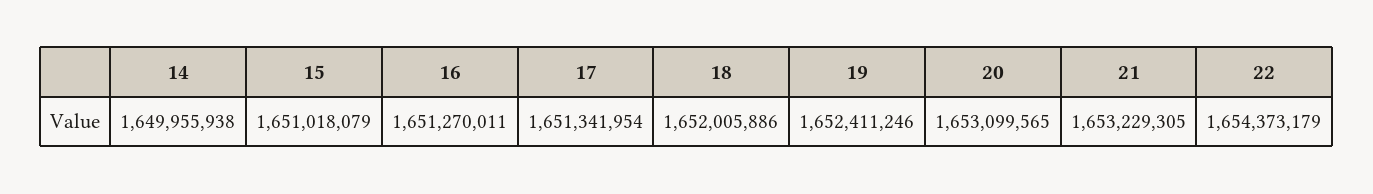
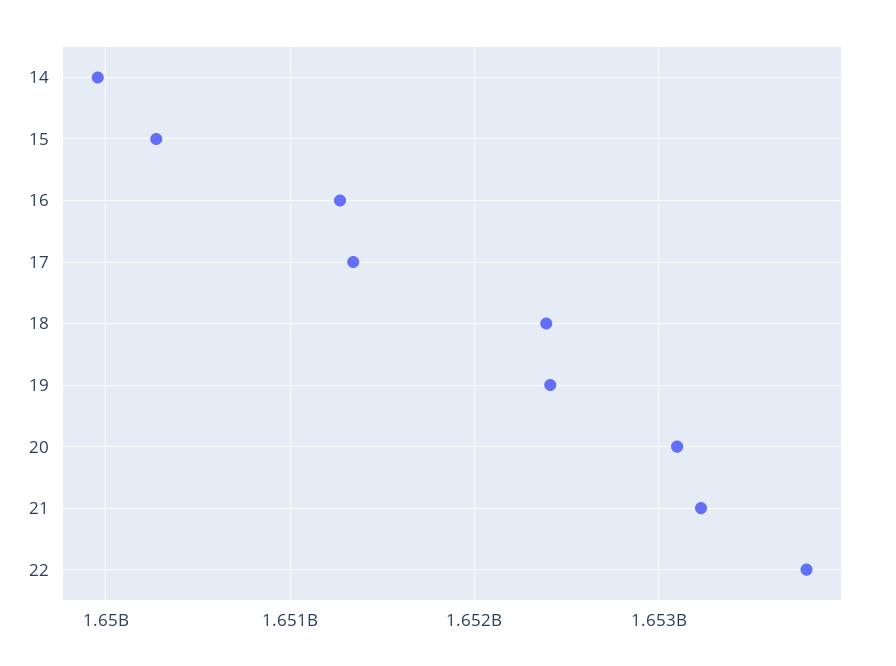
  {
    "14": 1649955938,
-   "15": 1651018079,
+   "15": 1650300000,
    "16": 1651270011,
    "17": 1651341954,
-   "18": 1652005886,
+   "18": 1652400000,
    "19": 1652411246,
    "20": 1653099565,
    "21": 1653229305,
-   "22": 1654373179
+   "22": 1653800000
  }

